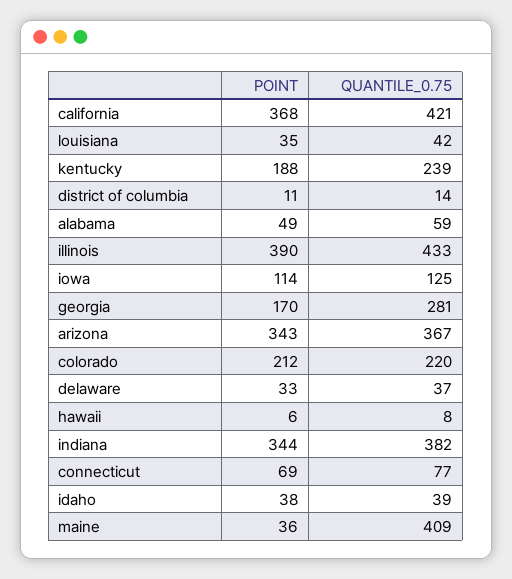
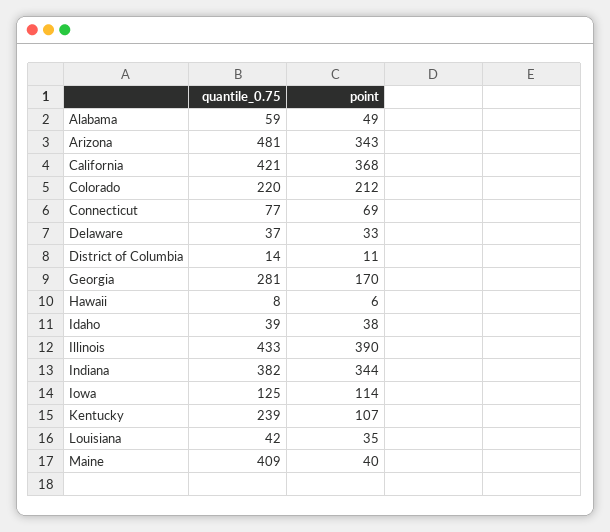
  {
    "POINT": {
      "california": 368,
      "louisiana": 35,
-     "kentucky": 188,
+     "kentucky": 107,
      "district of columbia": 11,
      "alabama": 49,
      "illinois": 390,
      "iowa": 114,
      "georgia": 170,
      "arizona": 343,
      "colorado": 212,
      "delaware": 33,
      "hawaii": 6,
      "indiana": 344,
      "connecticut": 69,
      "idaho": 38,
-     "maine": 36
+     "maine": 40
    },
    "QUANTILE_0.75": {
      "california": 421,
      "louisiana": 42,
      "kentucky": 239,
      "district of columbia": 14,
      "alabama": 59,
      "illinois": 433,
      "iowa": 125,
      "georgia": 281,
-     "arizona": 367,
+     "arizona": 481,
      "colorado": 220,
      "delaware": 37,
      "hawaii": 8,
      "indiana": 382,
      "connecticut": 77,
      "idaho": 39,
      "maine": 409
    }
  }

